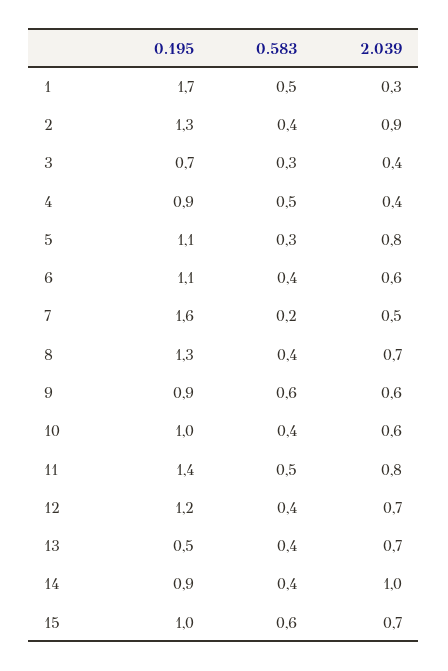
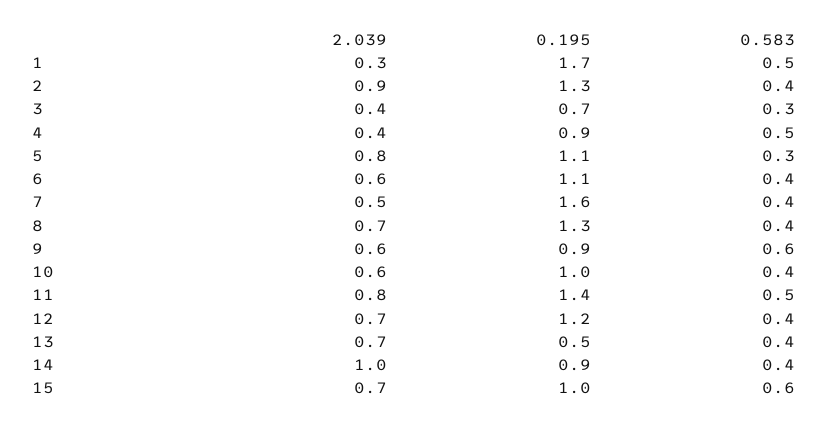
  {
    "0.195": {
      "1": 1.7,
      "2": 1.3,
      "3": 0.7,
      "4": 0.9,
      "5": 1.1,
      "6": 1.1,
      "7": 1.6,
      "8": 1.3,
      "9": 0.9,
      "10": 1,
      "11": 1.4,
      "12": 1.2,
      "13": 0.5,
      "14": 0.9,
      "15": 1
    },
    "0.583": {
      "1": 0.5,
      "2": 0.4,
      "3": 0.3,
      "4": 0.5,
      "5": 0.3,
      "6": 0.4,
-     "7": 0.2,
+     "7": 0.4,
      "8": 0.4,
      "9": 0.6,
      "10": 0.4,
      "11": 0.5,
      "12": 0.4,
      "13": 0.4,
      "14": 0.4,
      "15": 0.6
    },
    "2.039": {
      "1": 0.3,
      "2": 0.9,
      "3": 0.4,
      "4": 0.4,
      "5": 0.8,
      "6": 0.6,
      "7": 0.5,
      "8": 0.7,
      "9": 0.6,
      "10": 0.6,
      "11": 0.8,
      "12": 0.7,
      "13": 0.7,
      "14": 1,
      "15": 0.7
    }
  }

